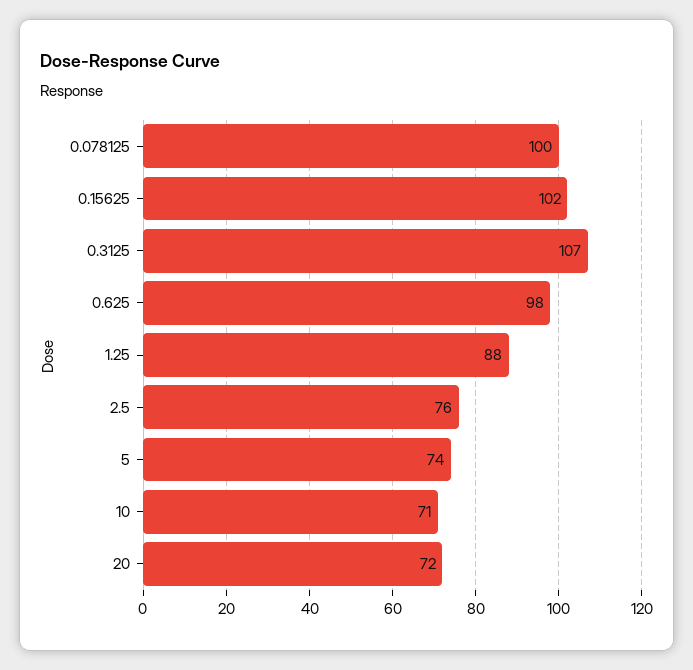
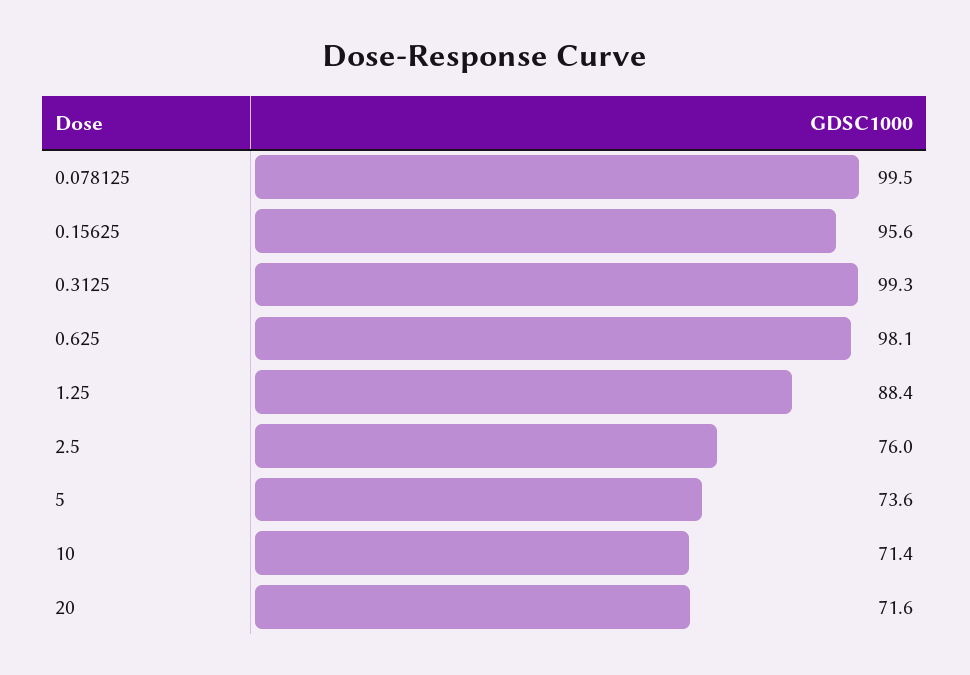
  {
    "0.078125": 99.5,
-   "0.15625": 102,
+   "0.15625": 95.6,
-   "0.3125": 107,
+   "0.3125": 99.3,
    "0.625": 98.1,
    "1.25": 88.4,
    "2.5": 76,
    "5": 73.6,
    "10": 71.4,
    "20": 71.6
  }

